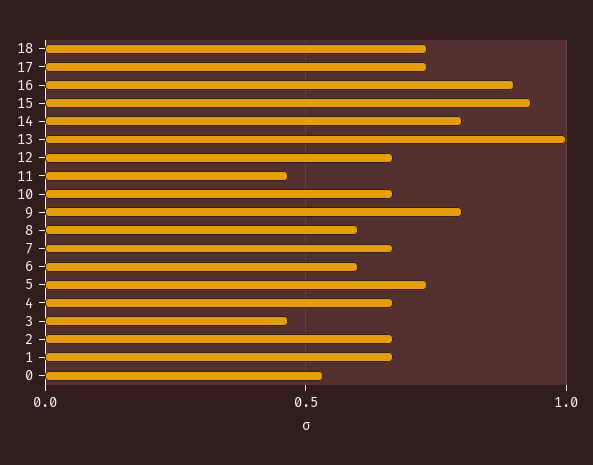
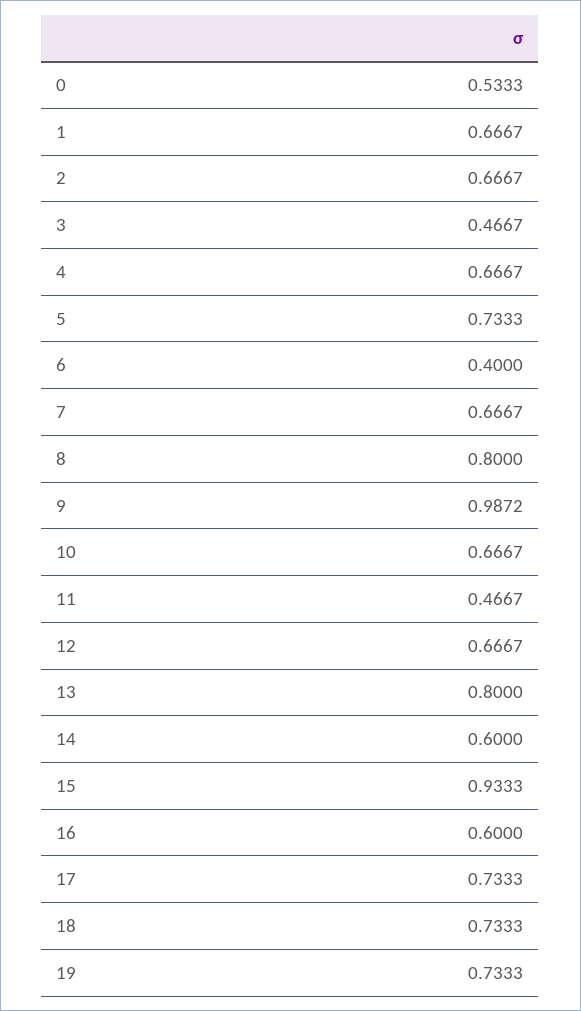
  {
    "18": 0.7333,
    "17": 0.7333,
-   "16": 0.9,
+   "16": 0.6,
    "15": 0.9333,
-   "14": 0.8,
+   "14": 0.6,
-   "13": 1,
+   "13": 0.8,
    "12": 0.6667,
    "11": 0.4667,
    "10": 0.6667,
-   "9": 0.8,
+   "9": 0.9872,
-   "8": 0.6,
+   "8": 0.8,
    "7": 0.6667,
-   "6": 0.6,
+   "6": 0.4,
    "5": 0.7333,
    "4": 0.6667,
    "3": 0.4667,
    "2": 0.6667,
    "1": 0.6667,
-   "0": 0.5333
+   "0": 0.5333,
+   "19": 0.7333
  }

